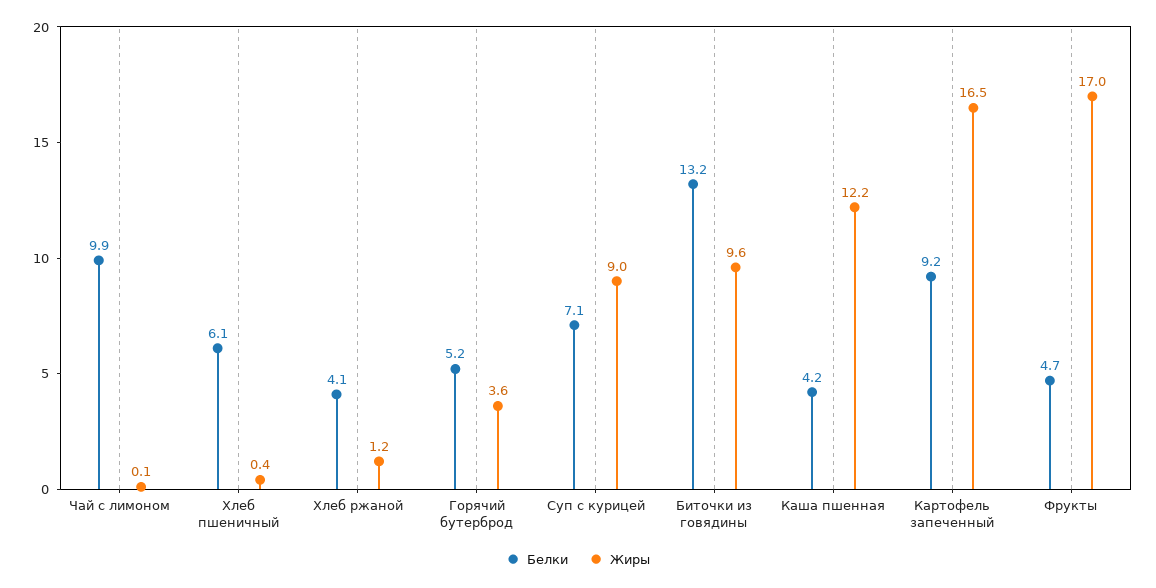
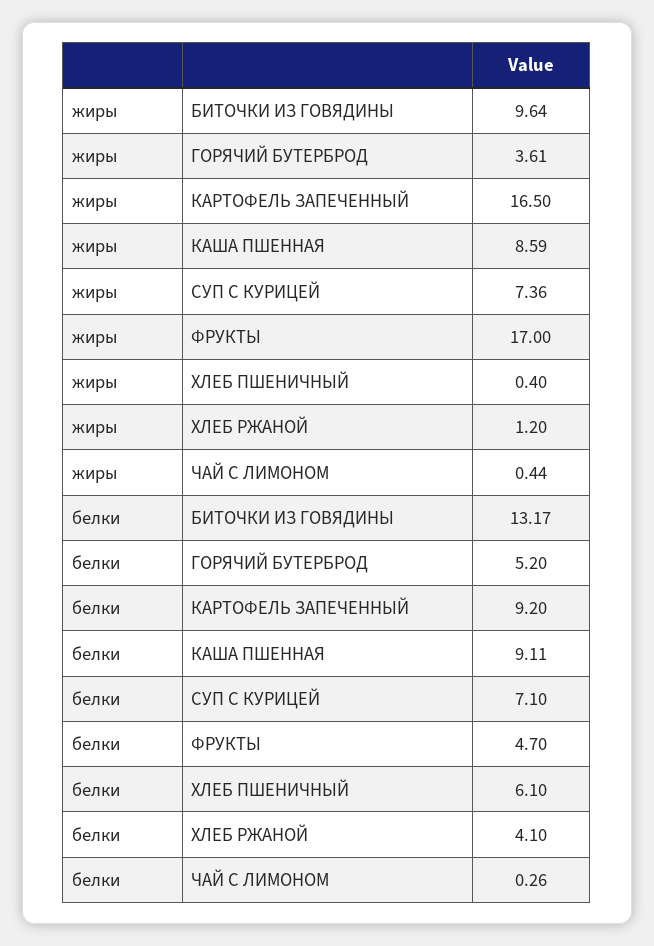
  {
    "Белки": {
-     "Чай с лимоном": 9.9,
+     "Чай с лимоном": 0.26,
      "Хлеб пшеничный": 6.1,
      "Хлеб ржаной": 4.1,
      "Горячий бутерброд": 5.2,
      "Суп с курицей": 7.1,
      "Биточки из говядины": 13.17,
-     "Каша пшенная": 4.2,
+     "Каша пшенная": 9.11,
      "Картофель запеченный": 9.2,
      "Фрукты": 4.7
    },
    "Жиры": {
-     "Чай с лимоном": 0.1,
+     "Чай с лимоном": 0.44,
      "Хлеб пшеничный": 0.4,
      "Хлеб ржаной": 1.2,
      "Горячий бутерброд": 3.61,
-     "Суп с курицей": 9,
+     "Суп с курицей": 7.36,
      "Биточки из говядины": 9.64,
-     "Каша пшенная": 12.2,
+     "Каша пшенная": 8.59,
      "Картофель запеченный": 16.5,
      "Фрукты": 17
    }
  }

